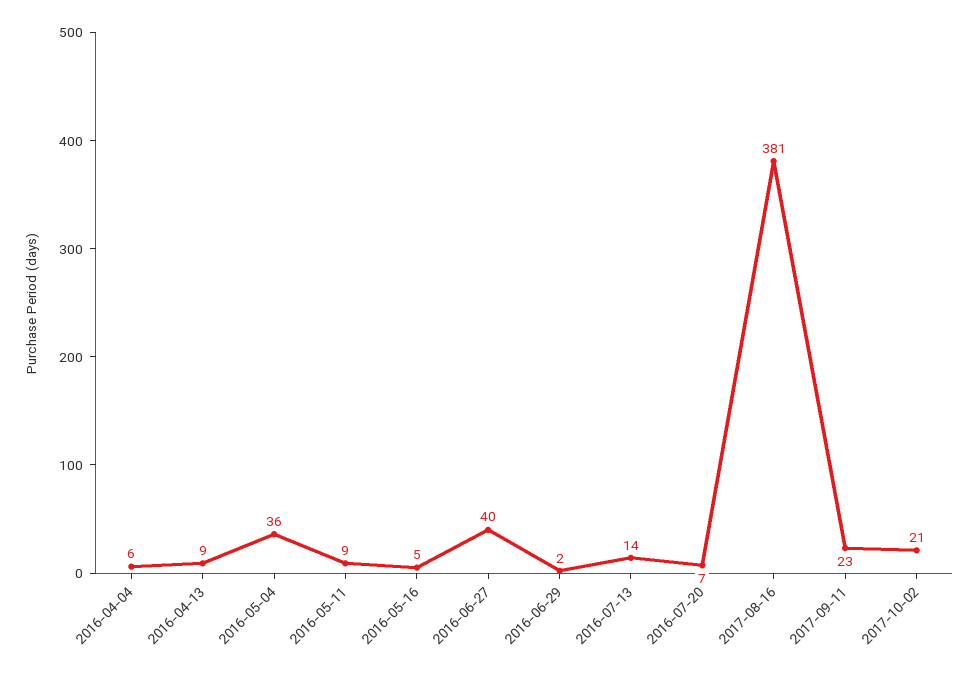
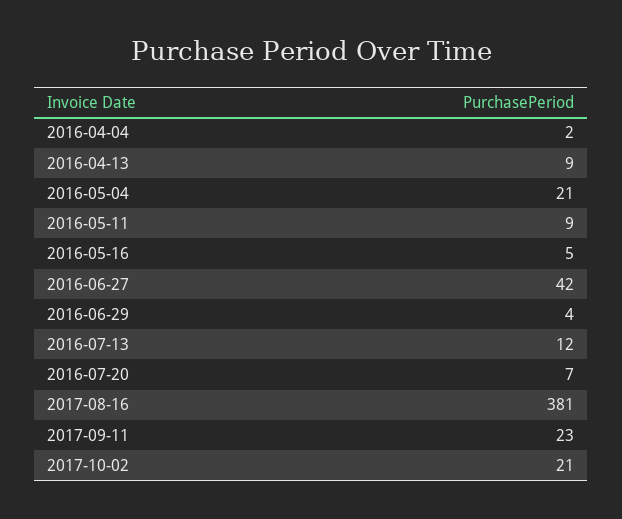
  {
-   "2016-04-04": 6,
+   "2016-04-04": 2,
    "2016-04-13": 9,
-   "2016-05-04": 36,
+   "2016-05-04": 21,
    "2016-05-11": 9,
    "2016-05-16": 5,
-   "2016-06-27": 40,
+   "2016-06-27": 42,
-   "2016-06-29": 2,
+   "2016-06-29": 4,
-   "2016-07-13": 14,
+   "2016-07-13": 12,
    "2016-07-20": 7,
    "2017-08-16": 381,
    "2017-09-11": 23,
    "2017-10-02": 21
  }

